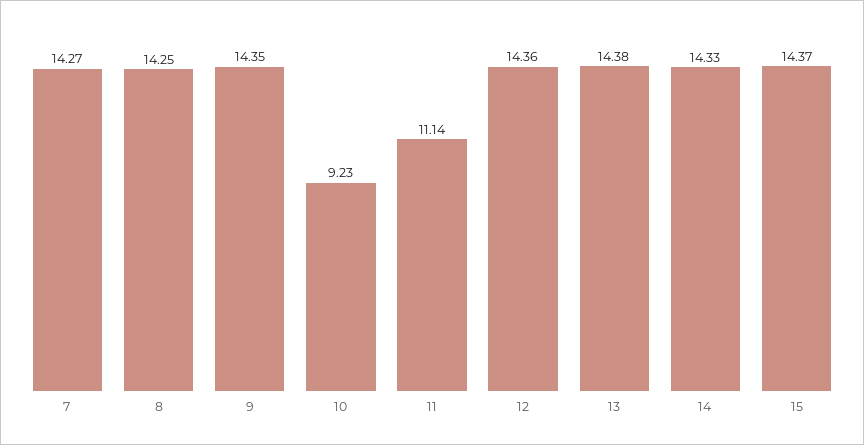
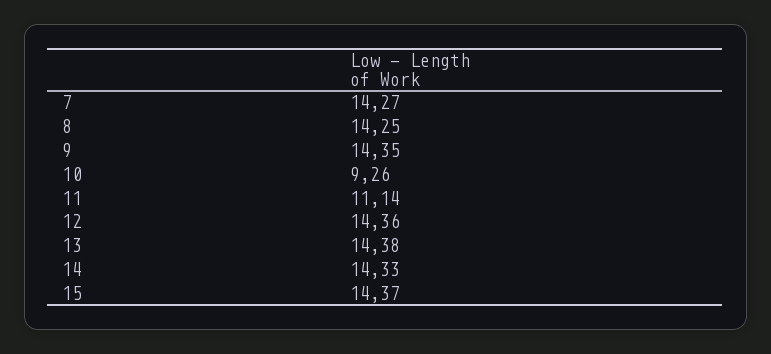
  {
    "7": 14.27,
    "8": 14.25,
    "9": 14.35,
-   "10": 9.23,
+   "10": 9.26,
    "11": 11.14,
    "12": 14.36,
    "13": 14.38,
    "14": 14.33,
    "15": 14.37
  }

